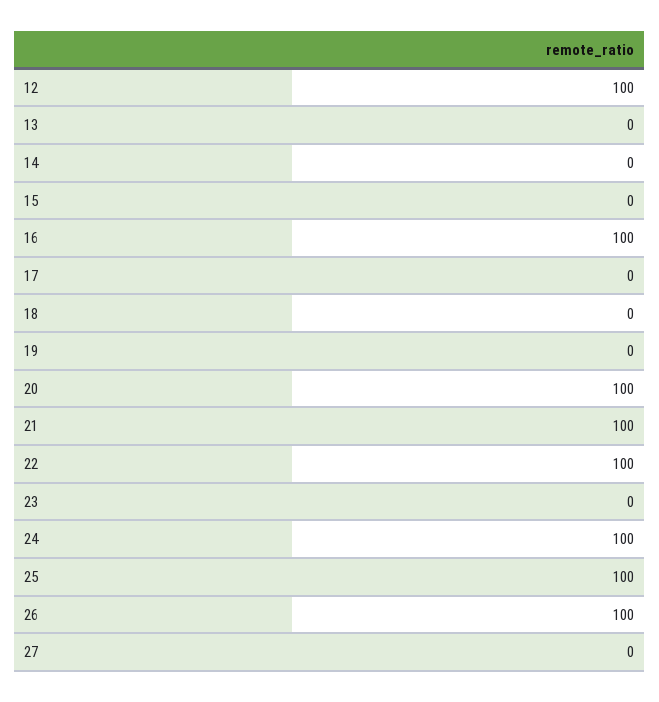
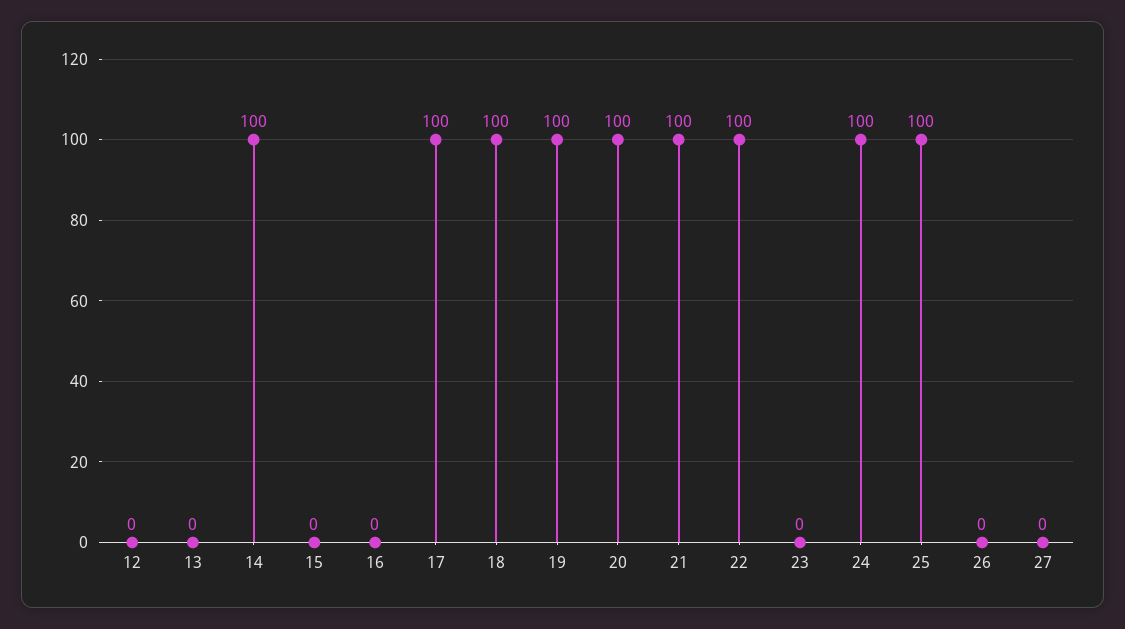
  {
-   "12": 100,
+   "12": 0,
    "13": 0,
-   "14": 0,
+   "14": 100,
    "15": 0,
-   "16": 100,
+   "16": 0,
-   "17": 0,
+   "17": 100,
-   "18": 0,
+   "18": 100,
-   "19": 0,
+   "19": 100,
    "20": 100,
    "21": 100,
    "22": 100,
    "23": 0,
    "24": 100,
    "25": 100,
-   "26": 100,
+   "26": 0,
    "27": 0
  }

